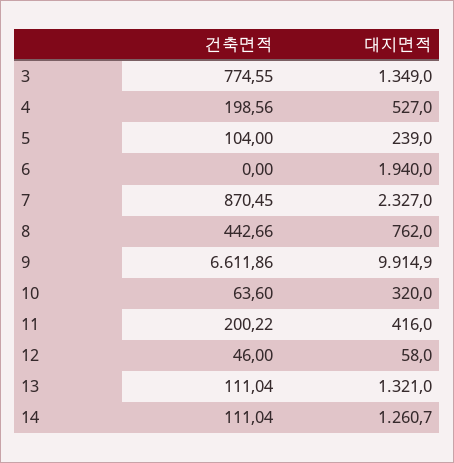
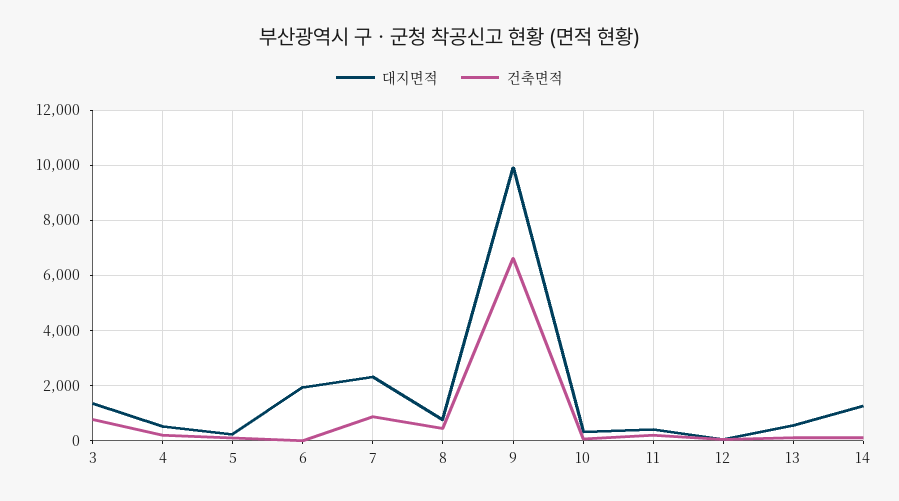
  {
    "건축면적": {
      "3": 774.55,
      "4": 198.56,
      "5": 104,
      "6": 0,
      "7": 870.45,
      "8": 442.66,
      "9": 6611.86,
      "10": 63.6,
      "11": 200.22,
      "12": 46,
      "13": 111.04,
      "14": 111.04
    },
    "대지면적": {
      "3": 1349,
      "4": 527,
      "5": 239,
      "6": 1940,
      "7": 2327,
      "8": 762,
      "9": 9914.9,
      "10": 320,
      "11": 416,
      "12": 58,
-     "13": 1321,
+     "13": 500,
      "14": 1260.7
    }
  }

